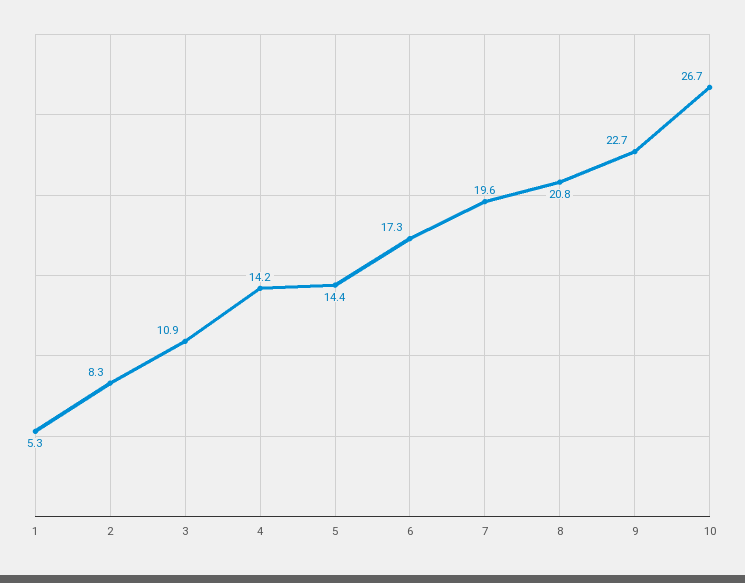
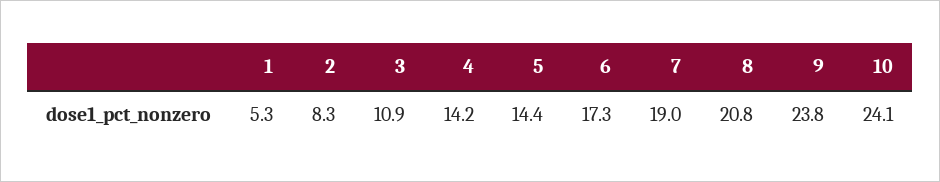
  {
    "1": 5.3,
    "2": 8.3,
    "3": 10.9,
    "4": 14.2,
    "5": 14.4,
    "6": 17.3,
-   "7": 19.6,
+   "7": 19,
    "8": 20.8,
-   "9": 22.7,
+   "9": 23.8,
-   "10": 26.7
+   "10": 24.1
  }

